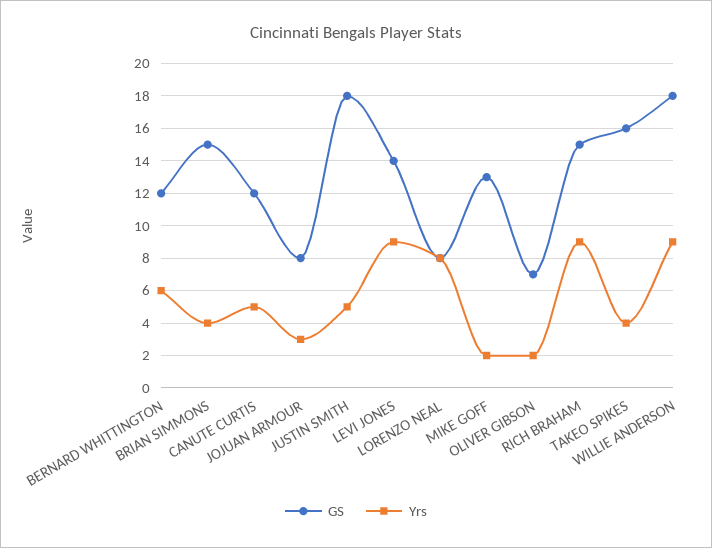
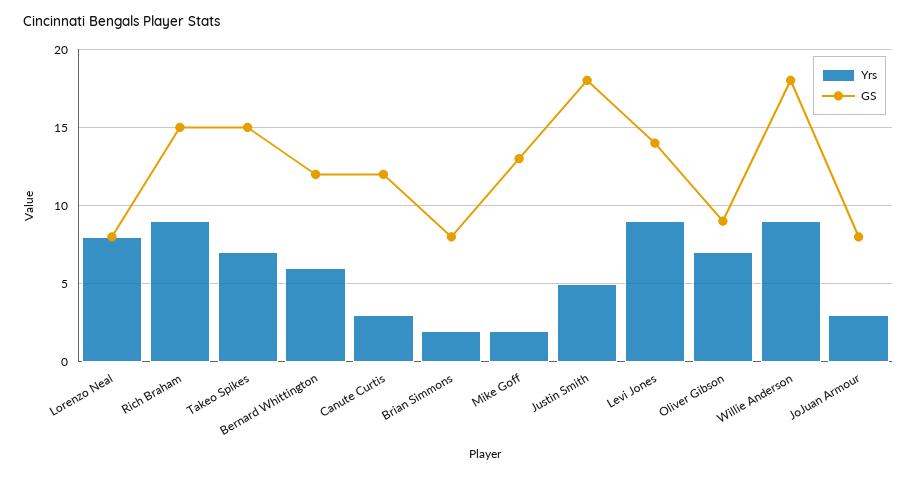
  {
    "GS": {
      "BERNARD WHITTINGTON": 12,
-     "BRIAN SIMMONS": 15,
+     "BRIAN SIMMONS": 8,
      "CANUTE CURTIS": 12,
      "JOJUAN ARMOUR": 8,
      "JUSTIN SMITH": 18,
      "LEVI JONES": 14,
      "LORENZO NEAL": 8,
      "MIKE GOFF": 13,
-     "OLIVER GIBSON": 7,
+     "OLIVER GIBSON": 9,
      "RICH BRAHAM": 15,
-     "TAKEO SPIKES": 16,
+     "TAKEO SPIKES": 15,
      "WILLIE ANDERSON": 18
    },
    "Yrs": {
      "BERNARD WHITTINGTON": 6,
-     "BRIAN SIMMONS": 4,
+     "BRIAN SIMMONS": 2,
-     "CANUTE CURTIS": 5,
+     "CANUTE CURTIS": 3,
      "JOJUAN ARMOUR": 3,
      "JUSTIN SMITH": 5,
      "LEVI JONES": 9,
      "LORENZO NEAL": 8,
      "MIKE GOFF": 2,
-     "OLIVER GIBSON": 2,
+     "OLIVER GIBSON": 7,
      "RICH BRAHAM": 9,
-     "TAKEO SPIKES": 4,
+     "TAKEO SPIKES": 7,
      "WILLIE ANDERSON": 9
    }
  }

